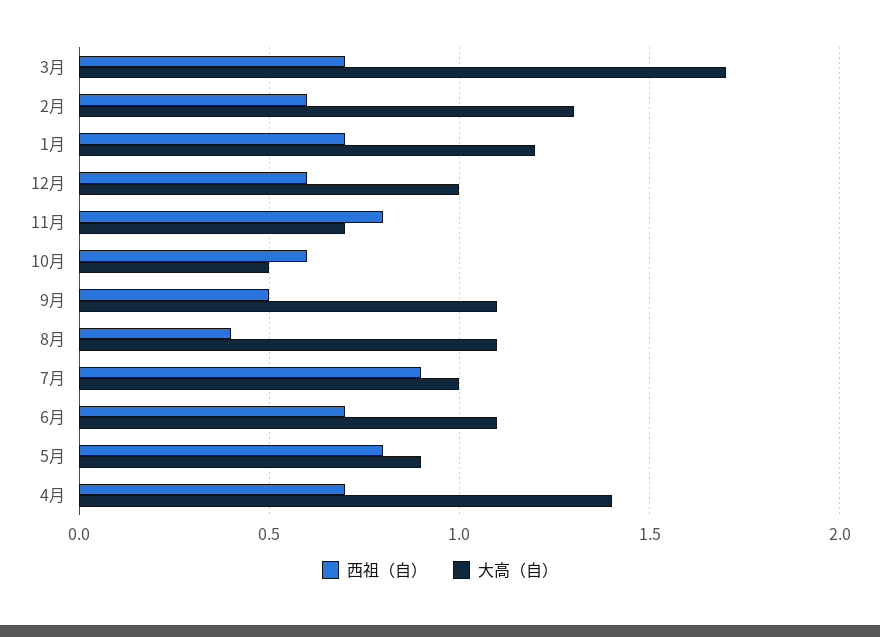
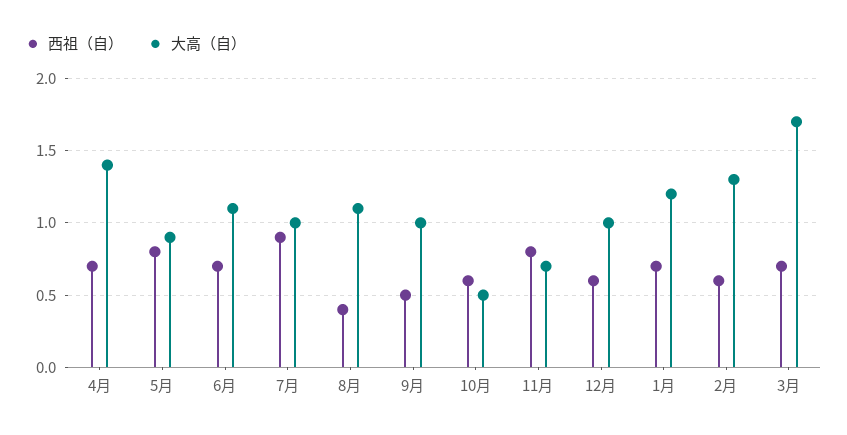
  {
    "西祖（自）": {
      "3月": 0.7,
      "2月": 0.6,
      "1月": 0.7,
      "12月": 0.6,
      "11月": 0.8,
      "10月": 0.6,
      "9月": 0.5,
      "8月": 0.4,
      "7月": 0.9,
      "6月": 0.7,
      "5月": 0.8,
      "4月": 0.7
    },
    "大高（自）": {
      "3月": 1.7,
      "2月": 1.3,
      "1月": 1.2,
      "12月": 1,
      "11月": 0.7,
      "10月": 0.5,
-     "9月": 1.1,
+     "9月": 1,
      "8月": 1.1,
      "7月": 1,
      "6月": 1.1,
      "5月": 0.9,
      "4月": 1.4
    }
  }

